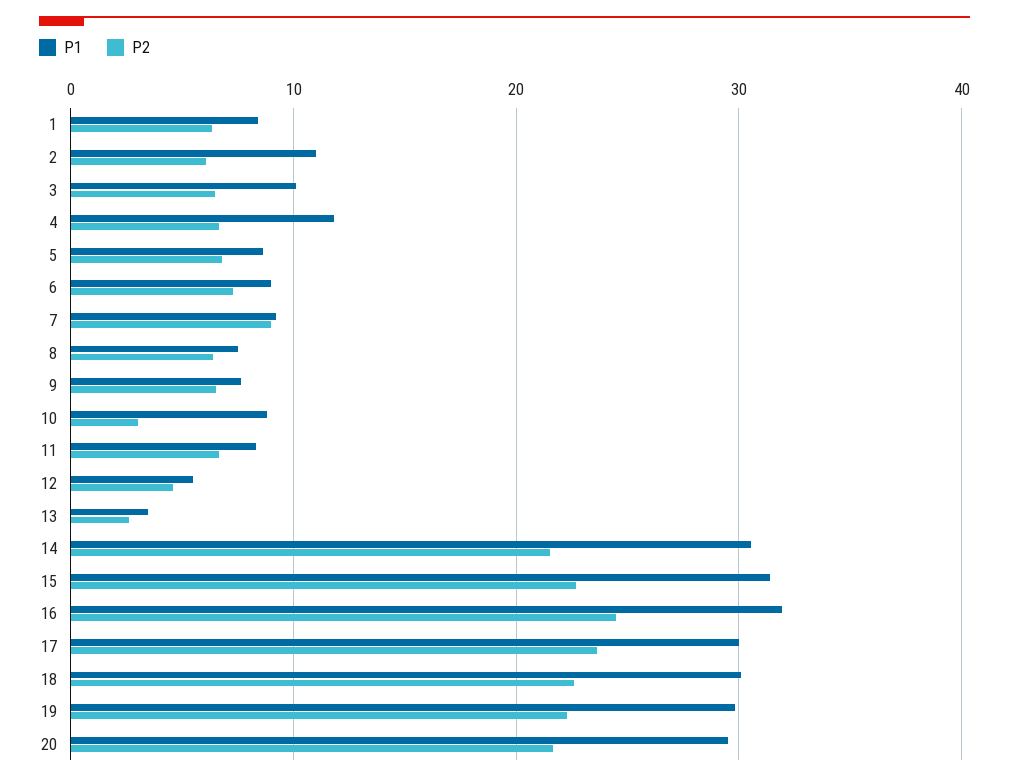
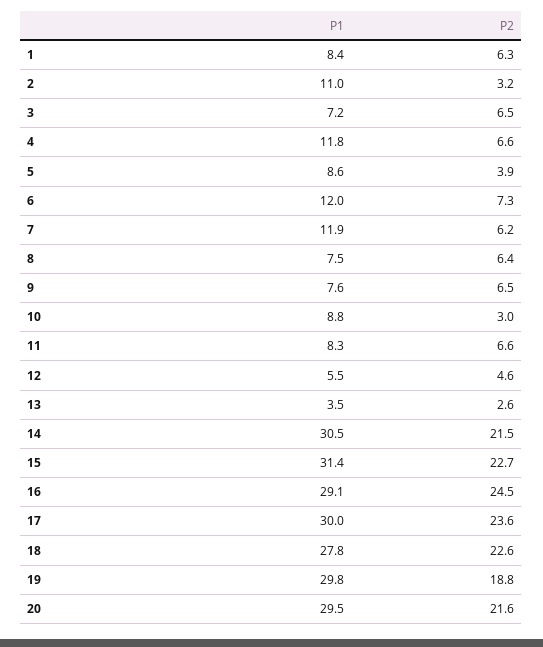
  {
    "P1": {
      "1": 8.4,
      "2": 11,
-     "3": 10,
+     "3": 7.2,
      "4": 11.8,
      "5": 8.6,
-     "6": 9,
+     "6": 12,
-     "7": 9,
+     "7": 11.9,
      "8": 7.5,
      "9": 7.6,
      "10": 8.8,
      "11": 8.3,
      "12": 5.5,
      "13": 3.5,
      "14": 30.5,
      "15": 31.4,
-     "16": 32,
+     "16": 29.1,
      "17": 30,
-     "18": 30,
+     "18": 27.8,
      "19": 29.8,
      "20": 29.5
    },
    "P2": {
      "1": 6.3,
-     "2": 6,
+     "2": 3.2,
      "3": 6.5,
      "4": 6.6,
-     "5": 7,
+     "5": 3.9,
      "6": 7.3,
-     "7": 9,
+     "7": 6.2,
      "8": 6.4,
      "9": 6.5,
      "10": 3,
      "11": 6.6,
      "12": 4.6,
      "13": 2.6,
      "14": 21.5,
      "15": 22.7,
      "16": 24.5,
      "17": 23.6,
      "18": 22.6,
-     "19": 22,
+     "19": 18.8,
      "20": 21.6
    }
  }

